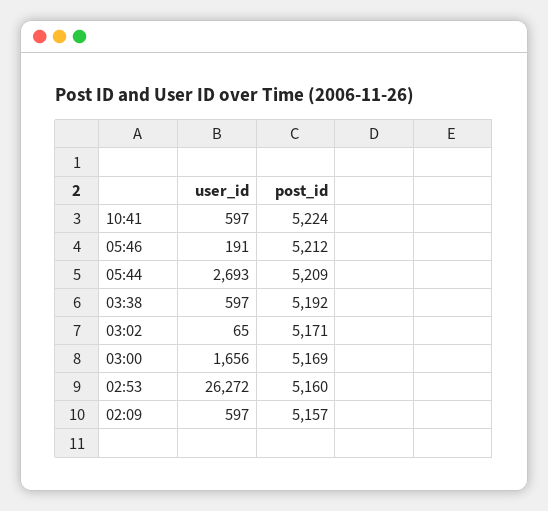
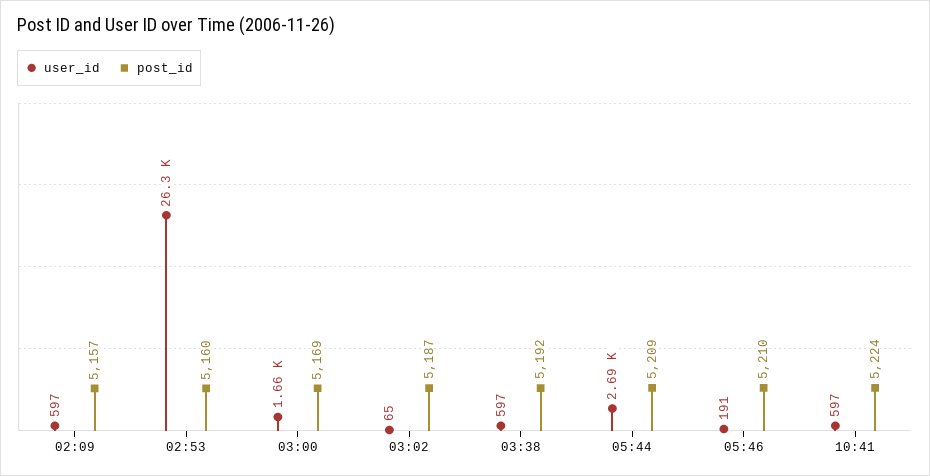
  {
    "user_id": {
      "10:41": 597,
      "05:46": 191,
      "05:44": 2693,
      "03:38": 597,
      "03:02": 65,
      "03:00": 1656,
      "02:53": 26272,
      "02:09": 597
    },
    "post_id": {
      "10:41": 5224,
-     "05:46": 5212,
+     "05:46": 5210,
      "05:44": 5209,
      "03:38": 5192,
-     "03:02": 5171,
+     "03:02": 5187,
      "03:00": 5169,
      "02:53": 5160,
      "02:09": 5157
    }
  }

